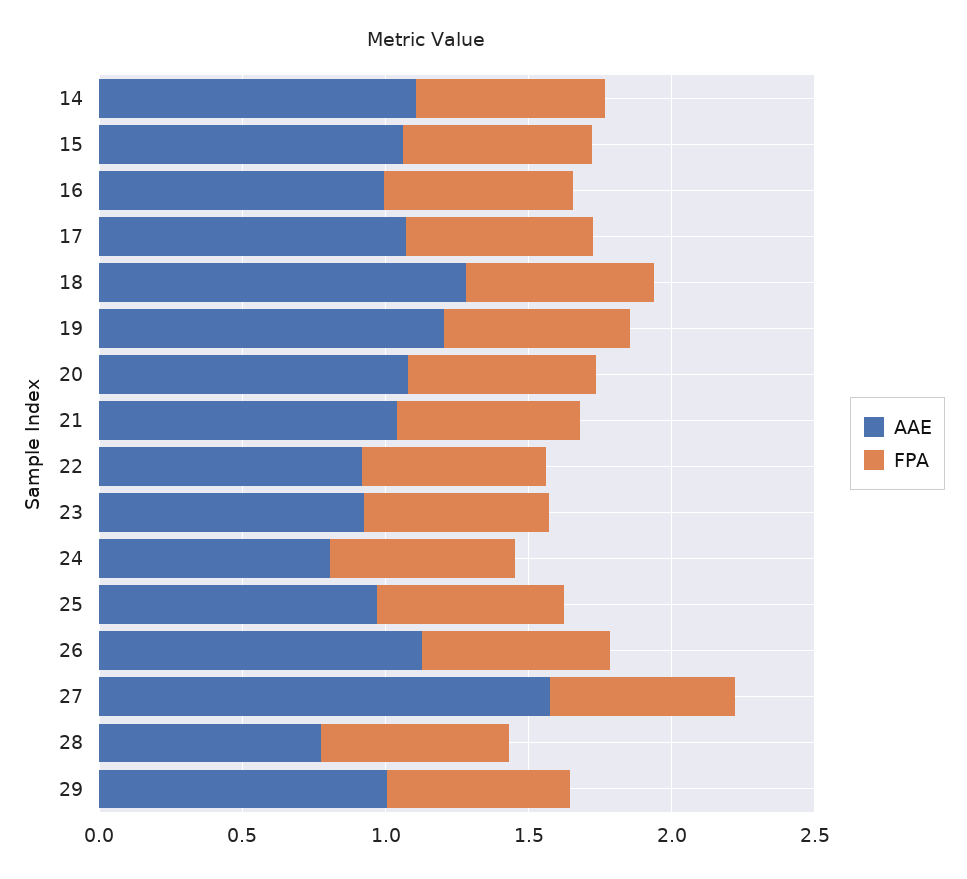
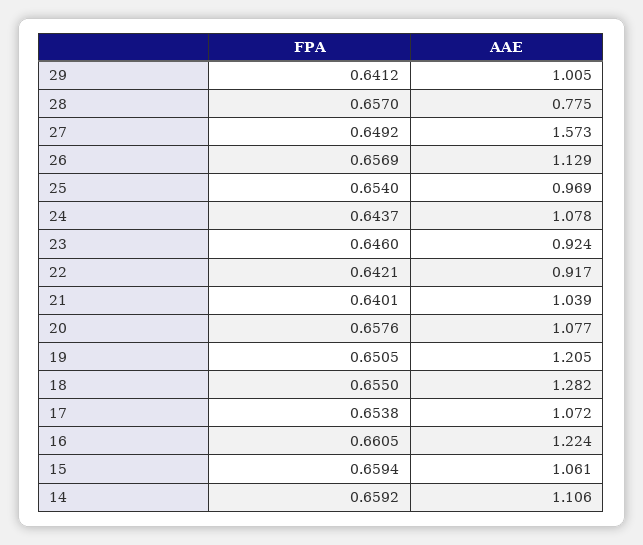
  {
    "AAE": {
      "14": 1.106,
      "15": 1.061,
-     "16": 1,
+     "16": 1.224,
      "17": 1.072,
      "18": 1.282,
      "19": 1.205,
      "20": 1.077,
      "21": 1.039,
      "22": 0.917,
      "23": 0.924,
-     "24": 0.8,
+     "24": 1.078,
      "25": 0.969,
      "26": 1.129,
      "27": 1.573,
      "28": 0.775,
      "29": 1.005
    },
    "FPA": {
      "14": 0.6592,
      "15": 0.6594,
      "16": 0.6605,
      "17": 0.6538,
      "18": 0.655,
      "19": 0.6505,
      "20": 0.6576,
      "21": 0.6401,
      "22": 0.6421,
      "23": 0.646,
      "24": 0.6437,
      "25": 0.654,
      "26": 0.6569,
      "27": 0.6492,
      "28": 0.657,
      "29": 0.6412
    }
  }

